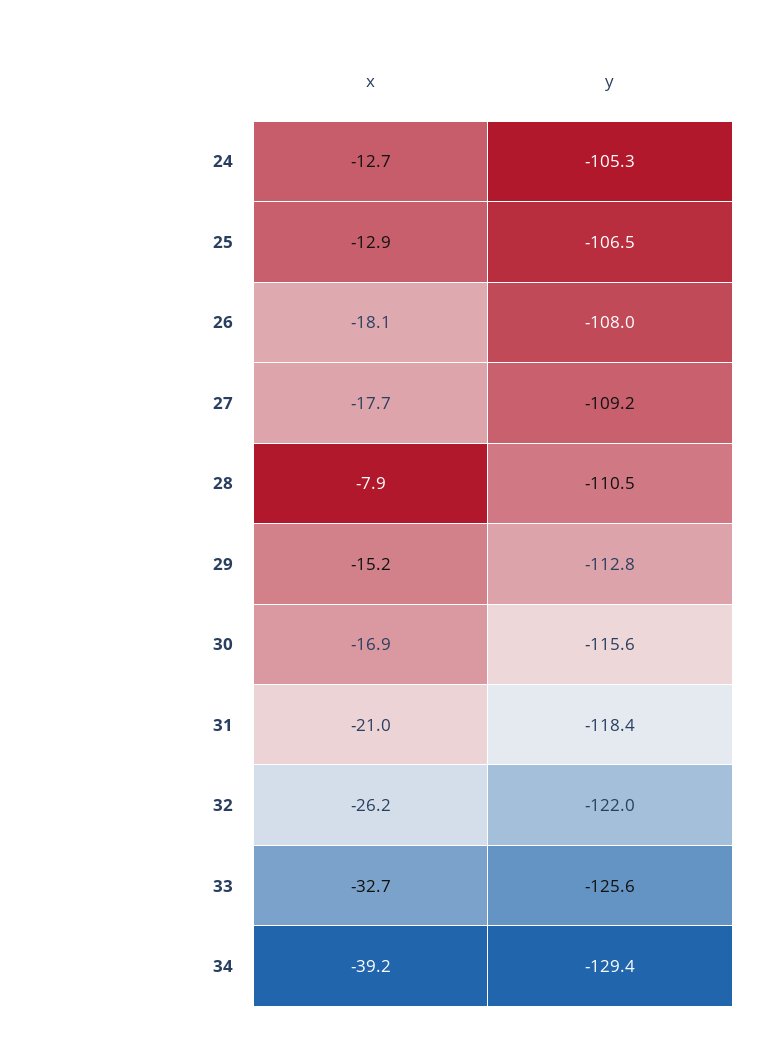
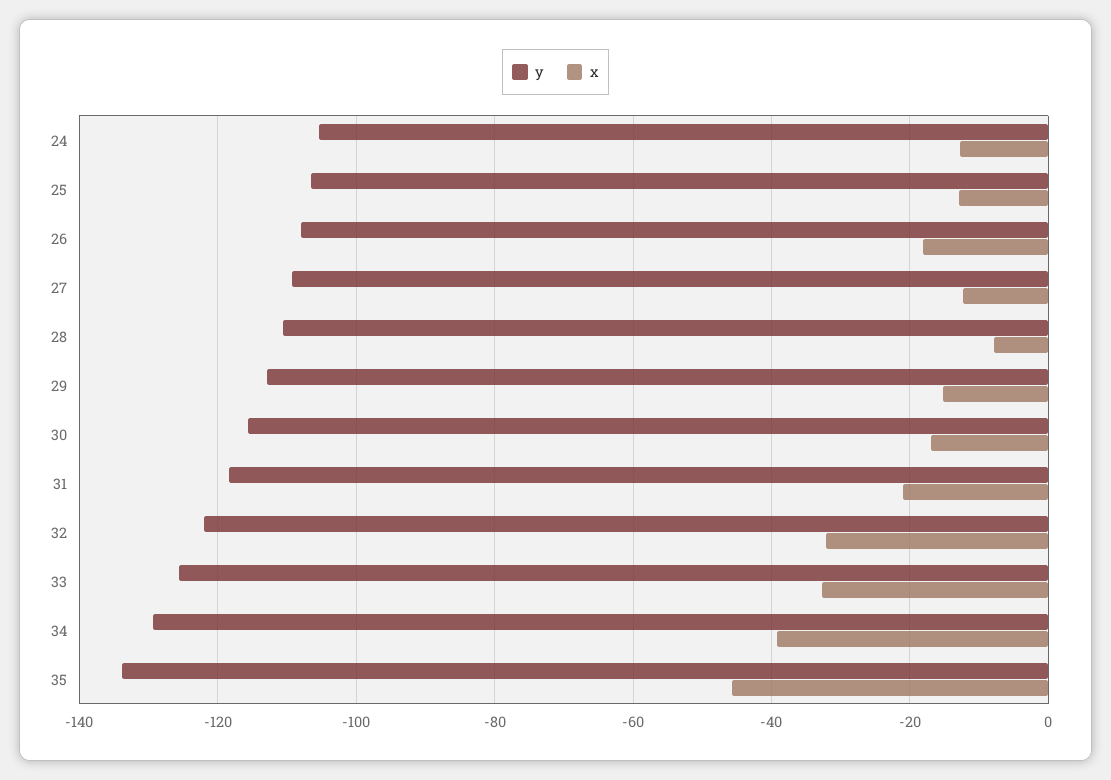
  {
    "x": {
      "24": -12.7,
      "25": -12.9,
      "26": -18.1,
-     "27": -17.7,
+     "27": -12,
      "28": -7.9,
      "29": -15.2,
      "30": -16.9,
      "31": -21,
-     "32": -26.2,
+     "32": -32,
      "33": -32.7,
-     "34": -39.2
+     "34": -39.2,
+     "35": -46
    },
    "y": {
      "24": -105.3,
      "25": -106.5,
      "26": -108,
      "27": -109.2,
      "28": -110.5,
      "29": -112.8,
      "30": -115.6,
      "31": -118.4,
      "32": -122,
      "33": -125.6,
-     "34": -129.4
+     "34": -129.4,
+     "35": -134
    }
  }

